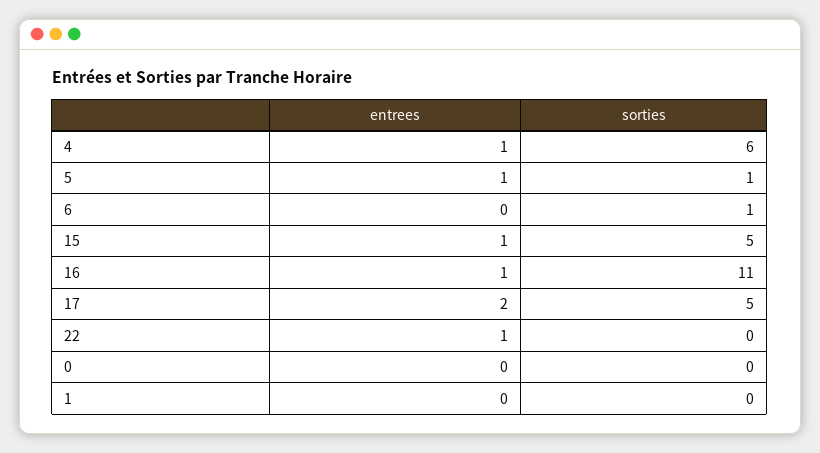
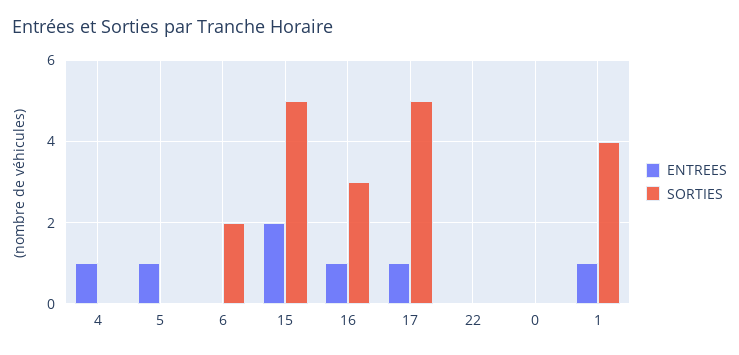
  {
    "entrees": {
      "4": 1,
      "5": 1,
      "6": 0,
-     "15": 1,
+     "15": 2,
      "16": 1,
-     "17": 2,
+     "17": 1,
-     "22": 1,
+     "22": 0,
      "0": 0,
-     "1": 0
+     "1": 1
    },
    "sorties": {
-     "4": 6,
+     "4": 0,
-     "5": 1,
+     "5": 0,
-     "6": 1,
+     "6": 2,
      "15": 5,
-     "16": 11,
+     "16": 3,
      "17": 5,
      "22": 0,
      "0": 0,
-     "1": 0
+     "1": 4
    }
  }

